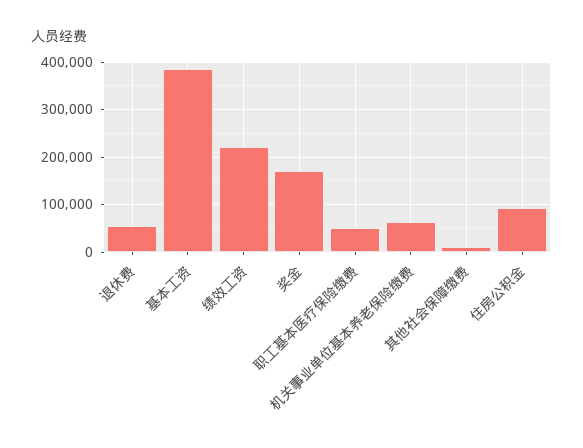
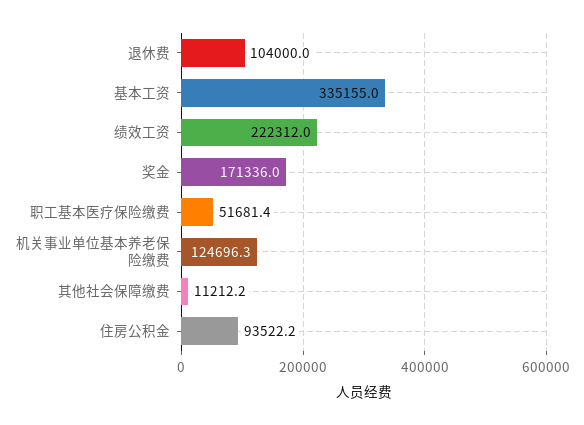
  {
-   "退休费": 60000,
+   "退休费": 104000,
-   "基本工资": 380000,
+   "基本工资": 335155,
    "绩效工资": 222312,
    "奖金": 171336,
    "职工基本医疗保险缴费": 51681.4,
-   "机关事业单位基本养老保险缴费": 60000,
+   "机关事业单位基本养老保险缴费": 124696.3,
    "其他社会保障缴费": 11212.2,
    "住房公积金": 93522.2
  }

